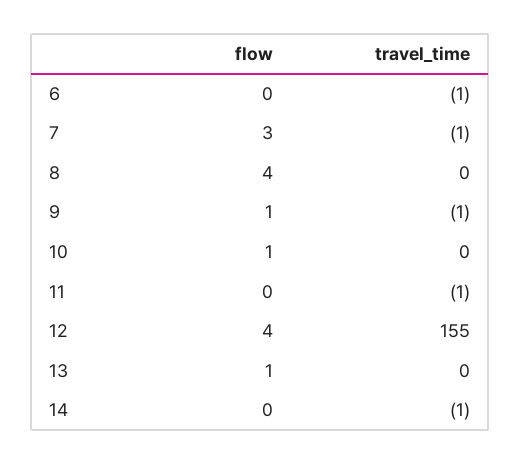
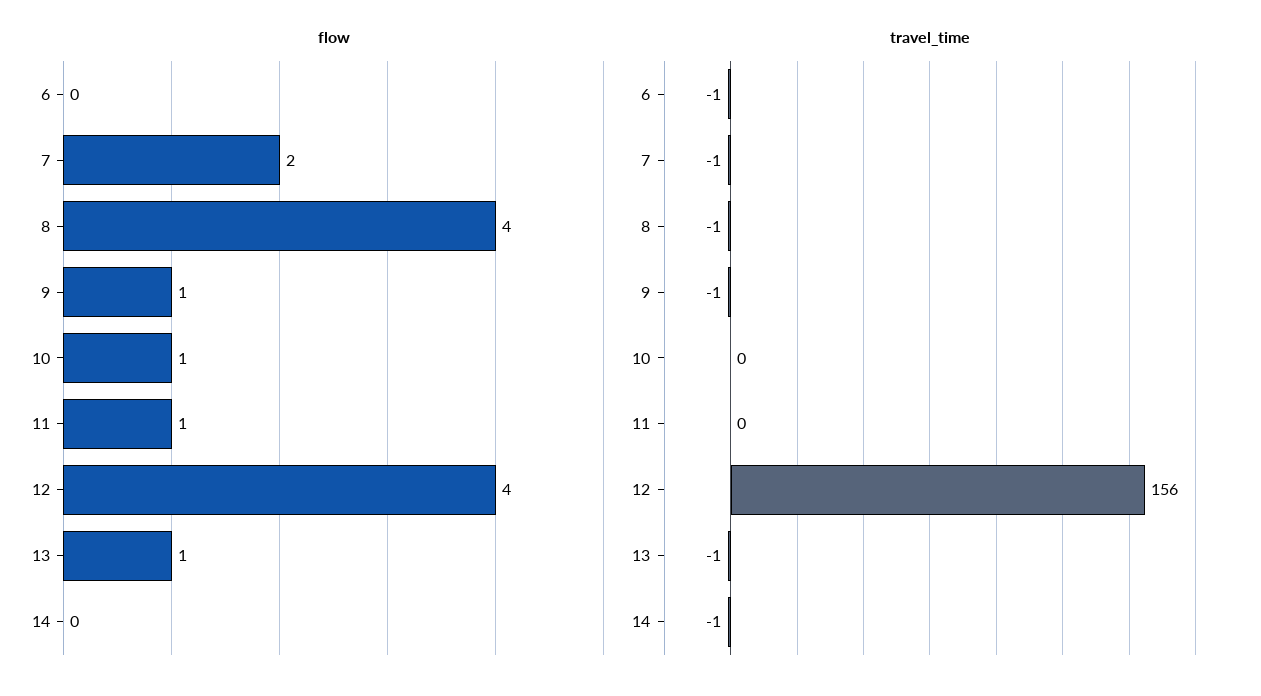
  {
    "flow": {
      "6": 0,
-     "7": 3,
+     "7": 2,
      "8": 4,
      "9": 1,
      "10": 1,
-     "11": 0,
+     "11": 1,
      "12": 4,
      "13": 1,
      "14": 0
    },
    "travel_time": {
      "6": -1,
      "7": -1,
-     "8": 0,
+     "8": -1,
      "9": -1,
      "10": 0,
-     "11": -1,
+     "11": 0,
-     "12": 155,
+     "12": 156,
-     "13": 0,
+     "13": -1,
      "14": -1
    }
  }

